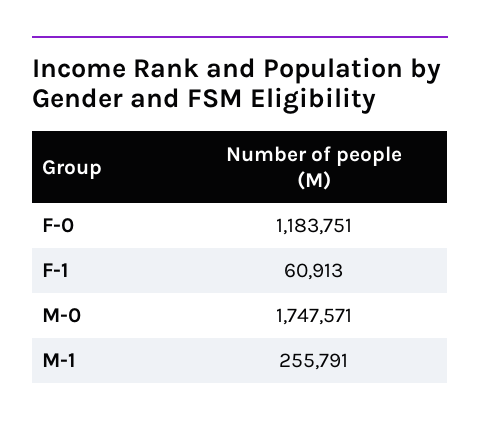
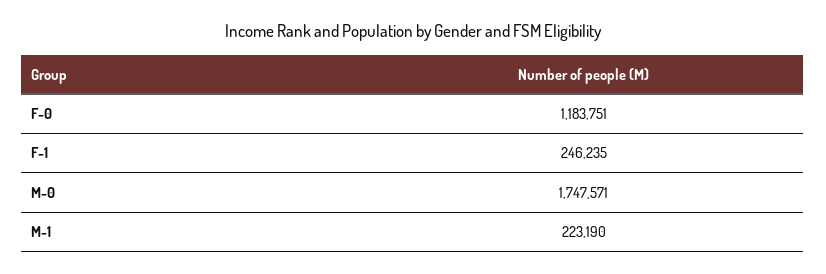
  {
    "F-0": 1183751,
-   "F-1": 60913,
+   "F-1": 246235,
    "M-0": 1747571,
-   "M-1": 255791
+   "M-1": 223190
  }

